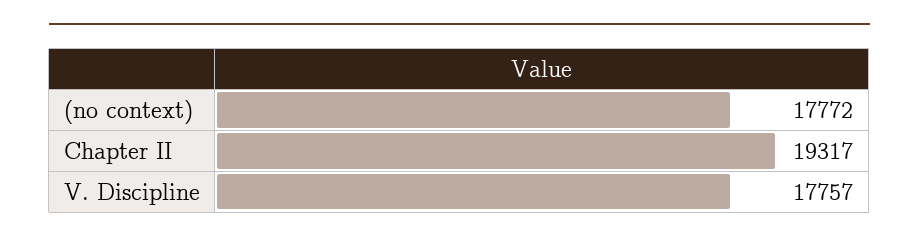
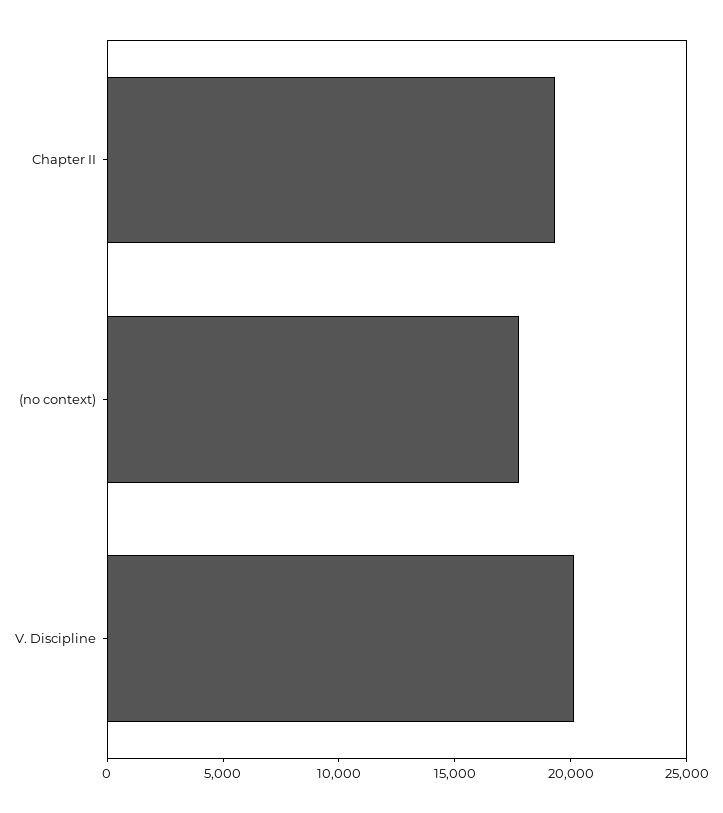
  {
    "(no context)": 17772,
    "Chapter II": 19317,
-   "V. Discipline": 17757
+   "V. Discipline": 20000
  }

